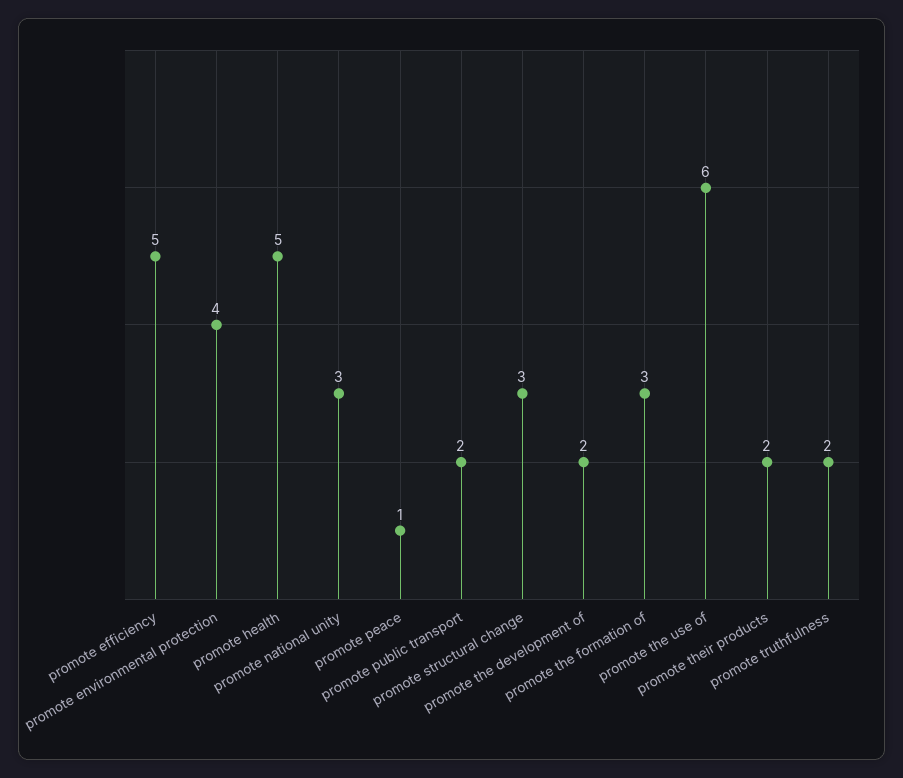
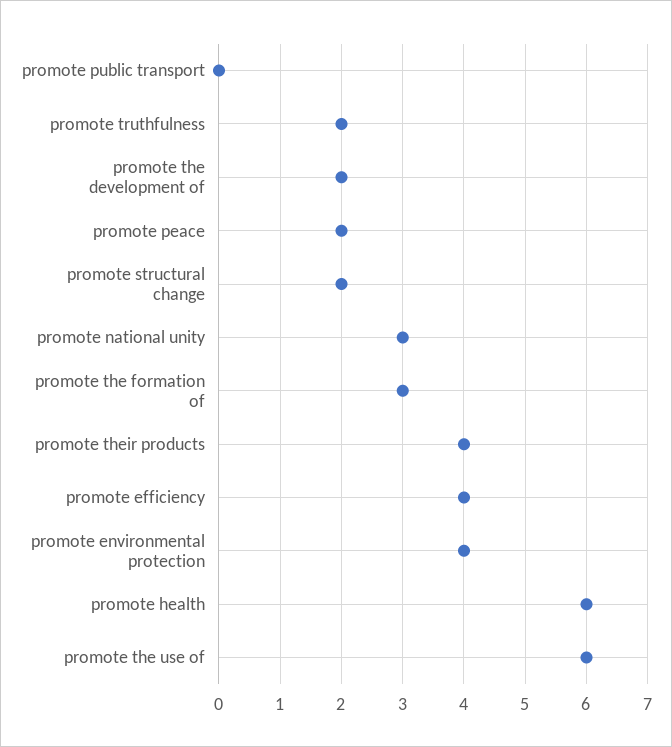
  {
-   "promote efficiency": 5,
+   "promote efficiency": 4,
    "promote environmental protection": 4,
-   "promote health": 5,
+   "promote health": 6,
    "promote national unity": 3,
-   "promote peace": 1,
+   "promote peace": 2,
-   "promote public transport": 2,
+   "promote public transport": 0,
-   "promote structural change": 3,
+   "promote structural change": 2,
    "promote the development of": 2,
    "promote the formation of": 3,
    "promote the use of": 6,
-   "promote their products": 2,
+   "promote their products": 4,
    "promote truthfulness": 2
  }

